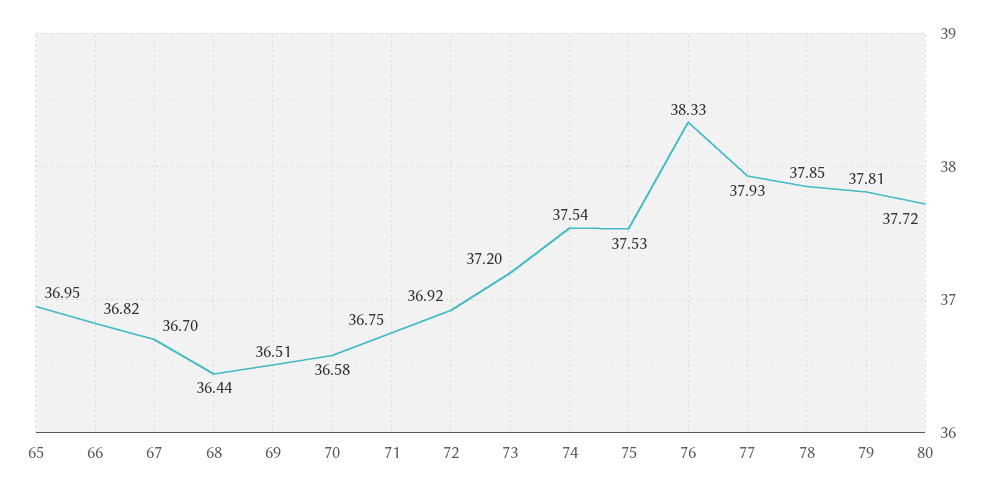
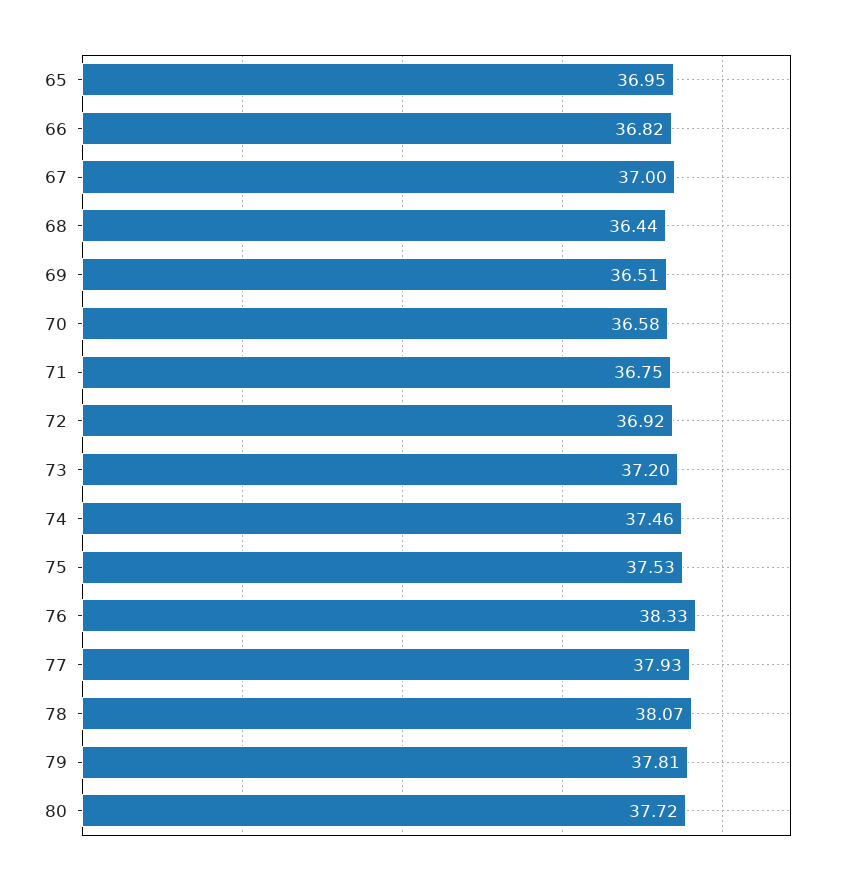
  {
    "65": 36.95,
    "66": 36.82,
-   "67": 36.7,
+   "67": 37,
    "68": 36.44,
    "69": 36.51,
    "70": 36.58,
    "71": 36.75,
    "72": 36.92,
    "73": 37.2,
-   "74": 37.54,
+   "74": 37.46,
    "75": 37.53,
    "76": 38.33,
    "77": 37.93,
-   "78": 37.85,
+   "78": 38.07,
    "79": 37.81,
    "80": 37.72
  }

